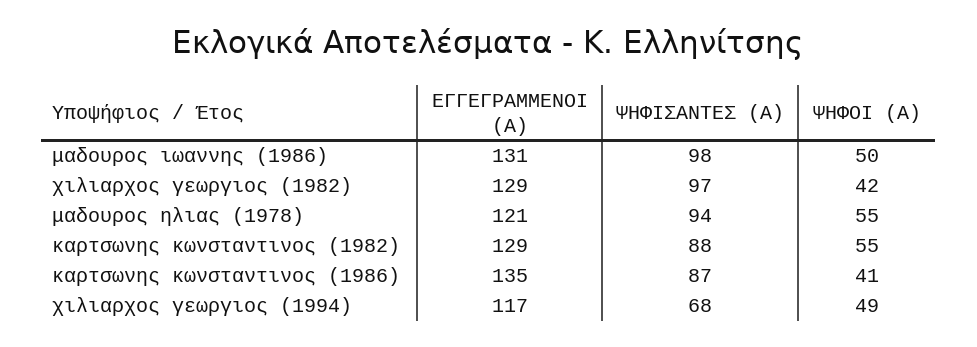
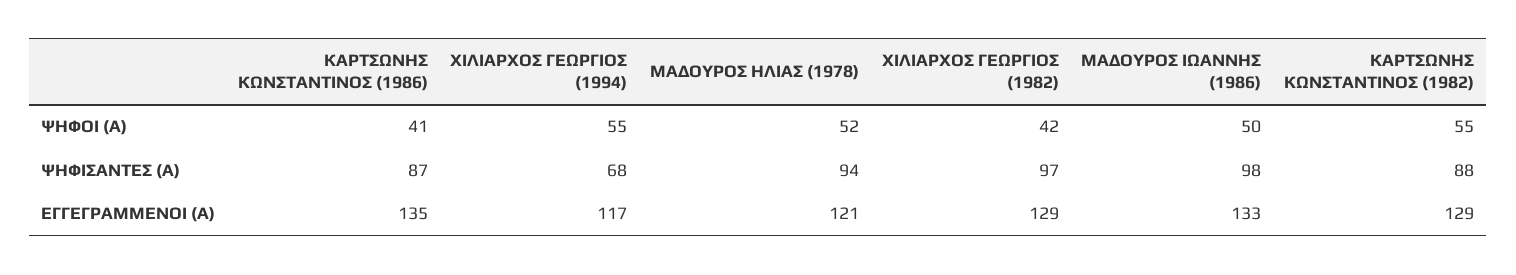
  {
    "ΕΓΓΕΓΡΑΜΜΕΝΟΙ (Α)": {
-     "μαδουρος ιωαννης (1986)": 131,
+     "μαδουρος ιωαννης (1986)": 133,
      "χιλιαρχος γεωργιος (1982)": 129,
      "μαδουρος ηλιας (1978)": 121,
      "καρτσωνης κωνσταντινος (1982)": 129,
      "καρτσωνης κωνσταντινος (1986)": 135,
      "χιλιαρχος γεωργιος (1994)": 117
    },
    "ΨΗΦΙΣΑΝΤΕΣ (Α)": {
      "μαδουρος ιωαννης (1986)": 98,
      "χιλιαρχος γεωργιος (1982)": 97,
      "μαδουρος ηλιας (1978)": 94,
      "καρτσωνης κωνσταντινος (1982)": 88,
      "καρτσωνης κωνσταντινος (1986)": 87,
      "χιλιαρχος γεωργιος (1994)": 68
    },
    "ΨΗΦΟΙ (Α)": {
      "μαδουρος ιωαννης (1986)": 50,
      "χιλιαρχος γεωργιος (1982)": 42,
-     "μαδουρος ηλιας (1978)": 55,
+     "μαδουρος ηλιας (1978)": 52,
      "καρτσωνης κωνσταντινος (1982)": 55,
      "καρτσωνης κωνσταντινος (1986)": 41,
-     "χιλιαρχος γεωργιος (1994)": 49
+     "χιλιαρχος γεωργιος (1994)": 55
    }
  }

